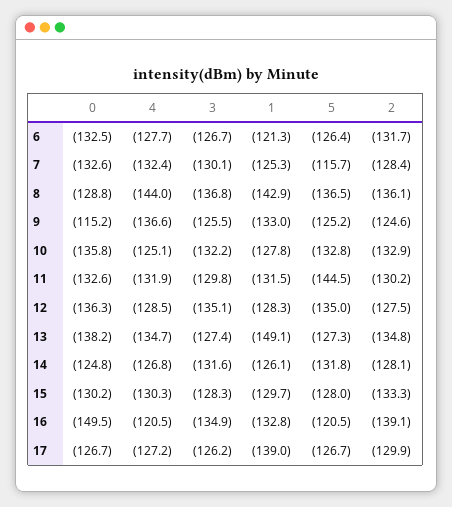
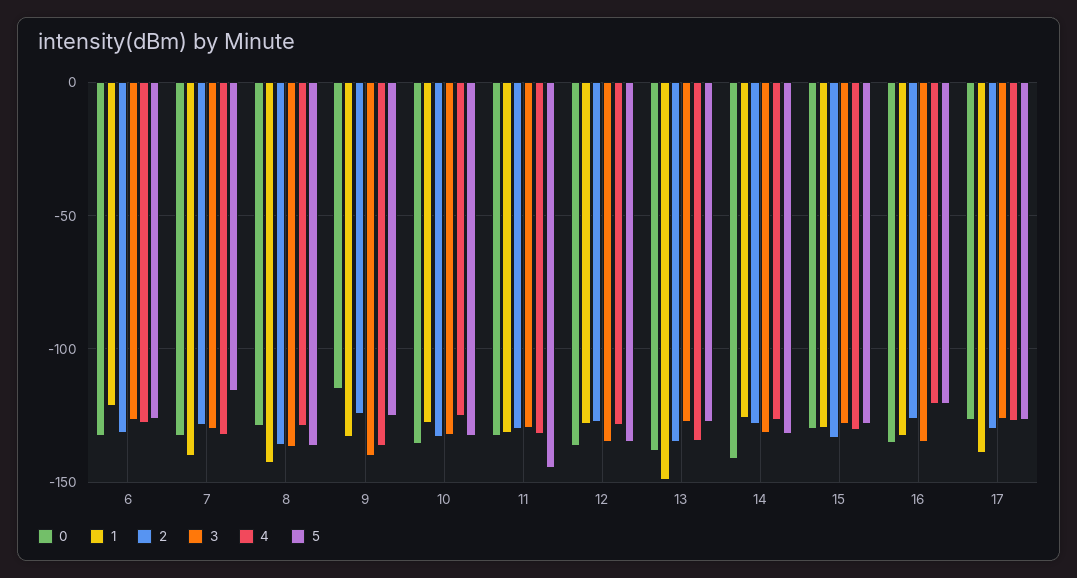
  {
    "0": {
      "6": -132.5,
      "7": -132.6,
      "8": -128.8,
      "9": -115.2,
      "10": -135.8,
      "11": -132.6,
      "12": -136.3,
      "13": -138.2,
-     "14": -124.8,
+     "14": -140,
      "15": -130.2,
-     "16": -149.5,
+     "16": -135,
      "17": -126.7
    },
    "4": {
      "6": -127.7,
      "7": -132.4,
-     "8": -144,
+     "8": -130,
      "9": -136.6,
      "10": -125.1,
      "11": -131.9,
      "12": -128.5,
      "13": -134.7,
      "14": -126.8,
      "15": -130.3,
      "16": -120.5,
      "17": -127.2
    },
    "3": {
      "6": -126.7,
      "7": -130.1,
      "8": -136.8,
-     "9": -125.5,
+     "9": -140,
      "10": -132.2,
      "11": -129.8,
      "12": -135.1,
      "13": -127.4,
      "14": -131.6,
      "15": -128.3,
      "16": -134.9,
      "17": -126.2
    },
    "1": {
      "6": -121.3,
-     "7": -125.3,
+     "7": -140,
      "8": -142.9,
      "9": -133,
      "10": -127.8,
      "11": -131.5,
      "12": -128.3,
      "13": -149.1,
      "14": -126.1,
      "15": -129.7,
      "16": -132.8,
      "17": -139
    },
    "5": {
      "6": -126.4,
      "7": -115.7,
      "8": -136.5,
      "9": -125.2,
      "10": -132.8,
      "11": -144.5,
      "12": -135,
      "13": -127.3,
      "14": -131.8,
      "15": -128,
      "16": -120.5,
      "17": -126.7
    },
    "2": {
      "6": -131.7,
      "7": -128.4,
      "8": -136.1,
      "9": -124.6,
      "10": -132.9,
      "11": -130.2,
      "12": -127.5,
      "13": -134.8,
      "14": -128.1,
      "15": -133.3,
-     "16": -139.1,
+     "16": -125,
      "17": -129.9
    }
  }

